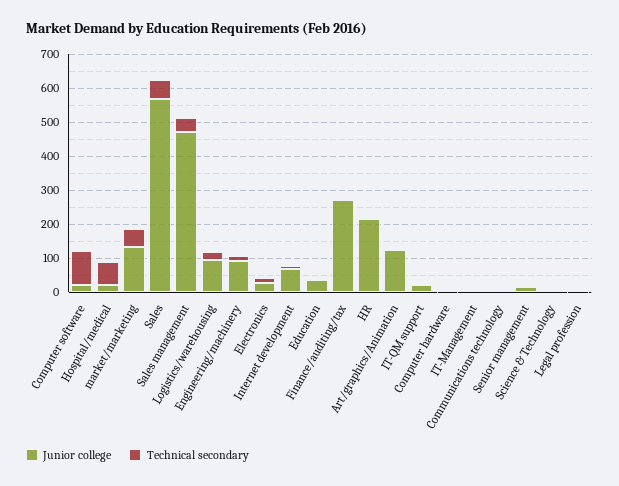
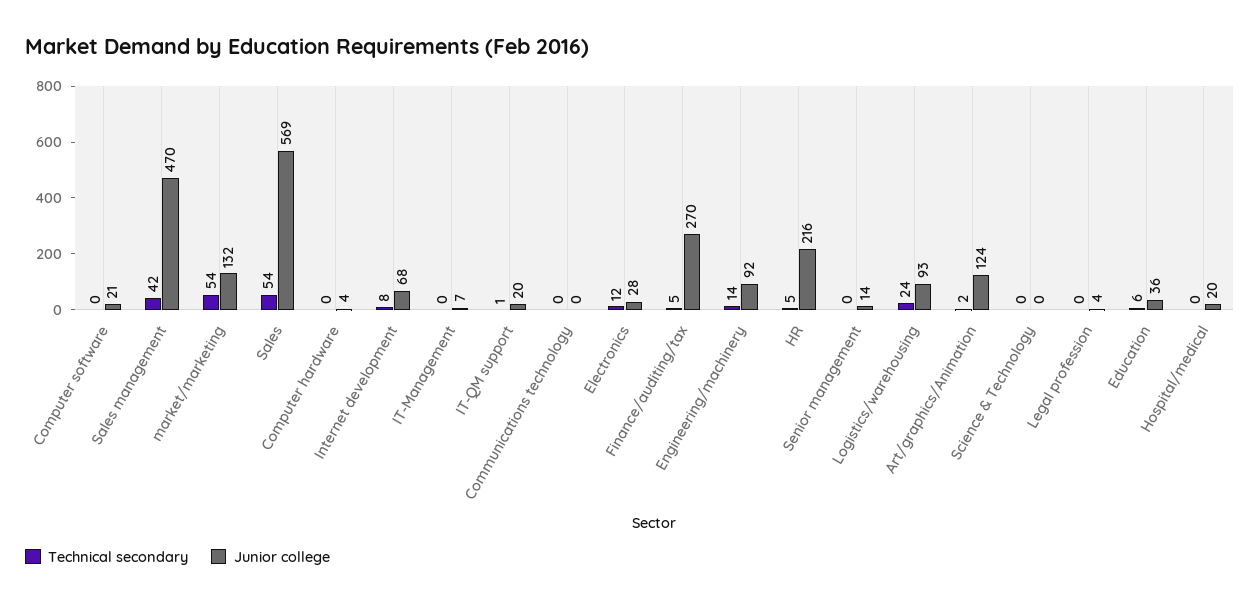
  {
    "Junior college": {
      "Computer software": 21,
      "Hospital/medical": 20,
      "market/marketing": 132,
      "Sales": 569,
      "Sales management": 470,
      "Logistics/warehousing": 93,
      "Engineering/machinery": 92,
      "Electronics": 28,
      "Internet development": 68,
      "Education": 36,
      "Finance/auditing/tax": 270,
      "HR": 216,
      "Art/graphics/Animation": 124,
      "IT-QM support": 20,
      "Computer hardware": 4,
      "IT-Management": 7,
      "Communications technology": 0,
      "Senior management": 14,
      "Science & Technology": 0,
      "Legal profession": 4
    },
    "Technical secondary": {
-     "Computer software": 100,
+     "Computer software": 0,
-     "Hospital/medical": 75,
+     "Hospital/medical": 0,
      "market/marketing": 54,
      "Sales": 54,
      "Sales management": 42,
      "Logistics/warehousing": 24,
      "Engineering/machinery": 14,
      "Electronics": 12,
      "Internet development": 8,
      "Education": 6,
      "Finance/auditing/tax": 5,
      "HR": 5,
      "Art/graphics/Animation": 2,
      "IT-QM support": 1,
      "Computer hardware": 0,
      "IT-Management": 0,
      "Communications technology": 0,
      "Senior management": 0,
      "Science & Technology": 0,
      "Legal profession": 0
    }
  }

